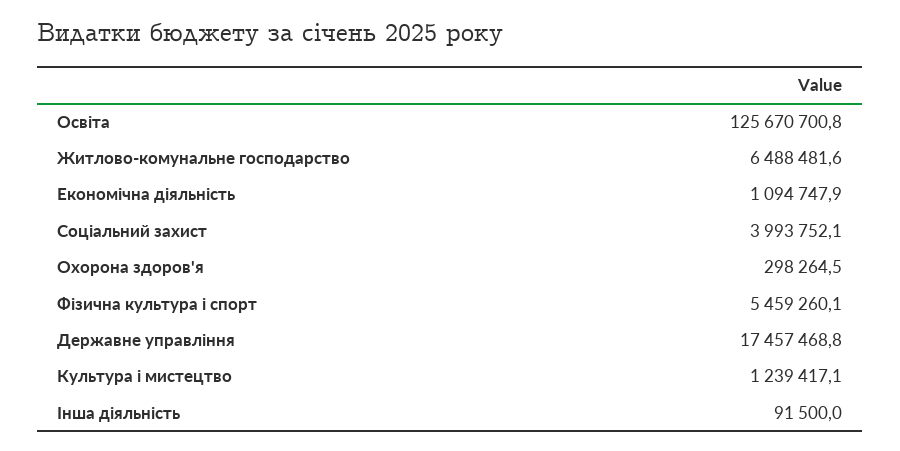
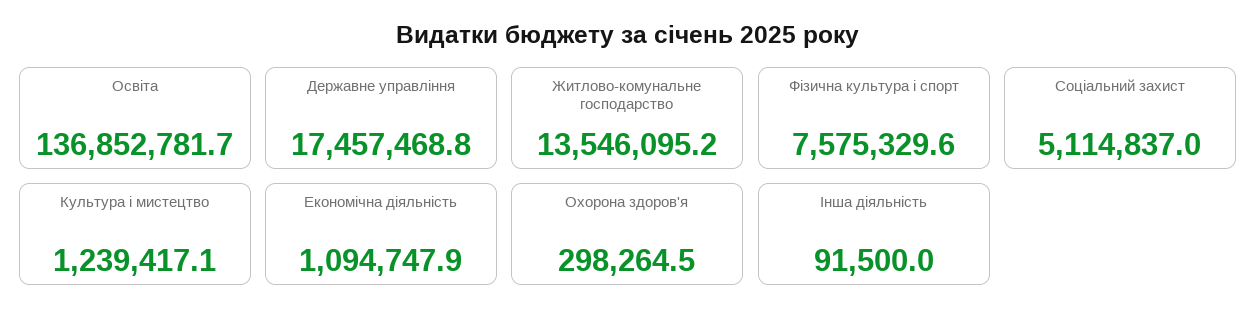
  {
-   "Освіта": 125670700.8,
+   "Освіта": 136852781.7,
-   "Житлово-комунальне господарство": 6488481.6,
+   "Житлово-комунальне господарство": 13546095.2,
    "Економічна діяльність": 1094747.9,
-   "Соціальний захист": 3993752.1,
+   "Соціальний захист": 5114837,
    "Охорона здоров'я": 298264.5,
-   "Фізична культура і спорт": 5459260.1,
+   "Фізична культура і спорт": 7575329.6,
    "Державне управління": 17457468.8,
    "Культура і мистецтво": 1239417.1,
    "Інша діяльність": 91500
  }

